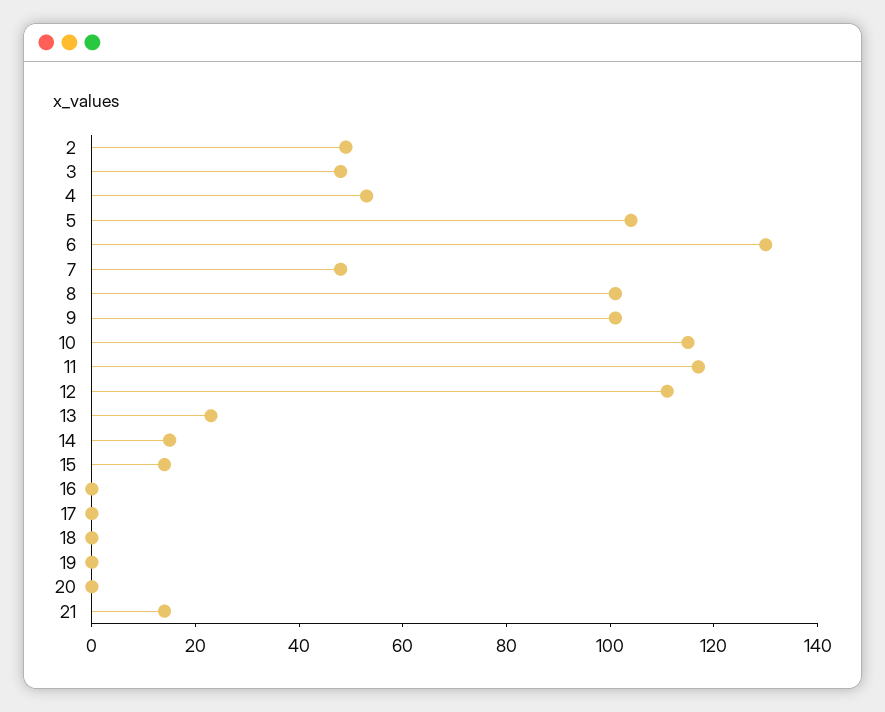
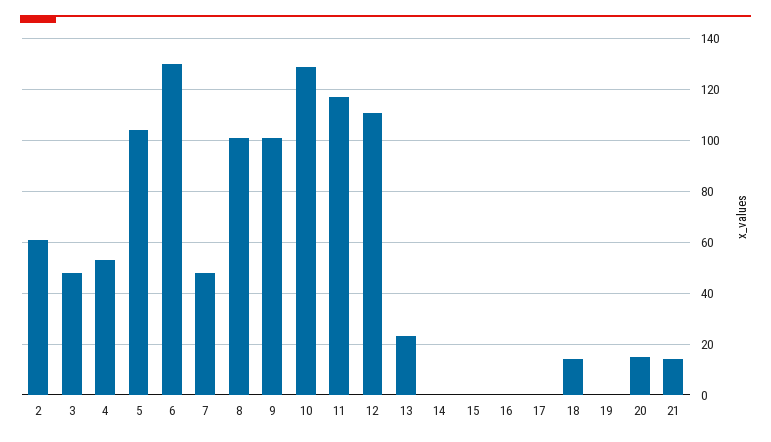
  {
-   "2": 50,
+   "2": 60,
    "3": 50,
    "4": 55,
    "5": 105,
    "6": 130,
    "7": 50,
    "8": 100,
    "9": 100,
-   "10": 115,
+   "10": 130,
    "11": 115,
    "12": 110,
    "13": 25,
-   "14": 15,
+   "14": 0,
-   "15": 15,
+   "15": 0,
    "16": 0,
    "17": 0,
-   "18": 0,
+   "18": 15,
    "19": 0,
-   "20": 0,
+   "20": 15,
    "21": 15
  }

